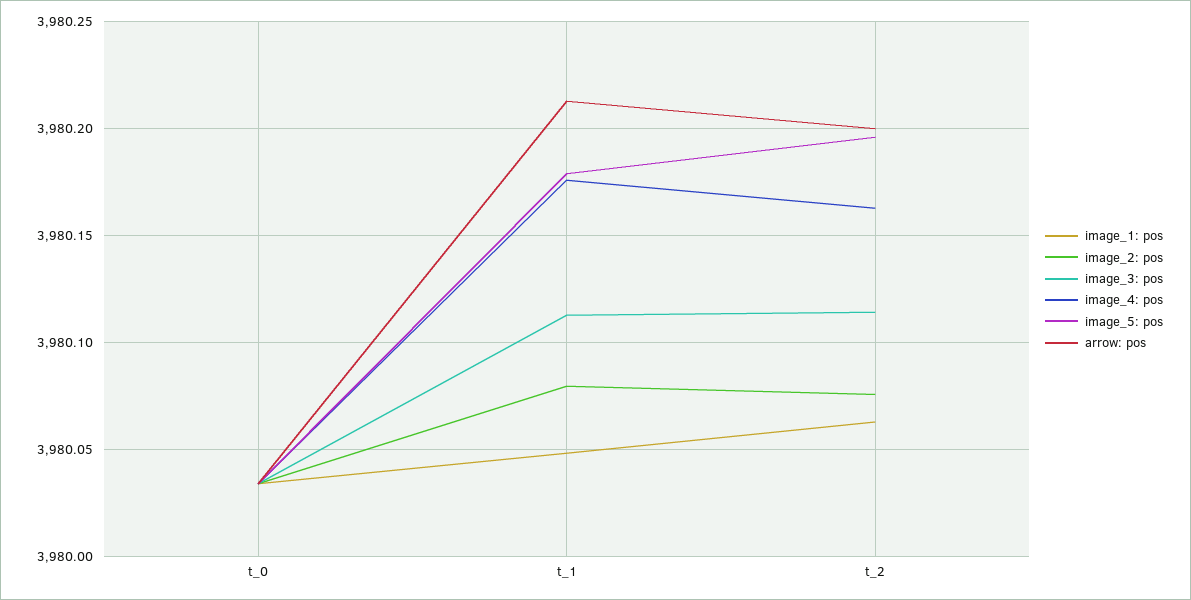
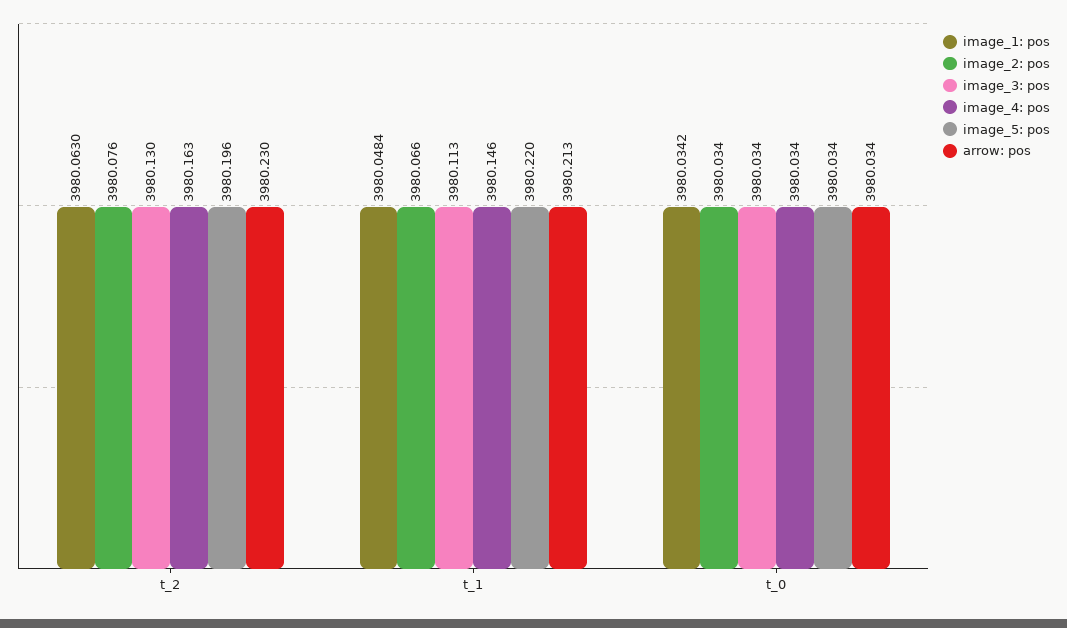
  {
    "image_1: pos": {
      "t_0": 3980.0342,
      "t_1": 3980.0484,
      "t_2": 3980.063
    },
    "image_2: pos": {
      "t_0": 3980.034,
-     "t_1": 3980.08,
+     "t_1": 3980.066,
      "t_2": 3980.076
    },
    "image_3: pos": {
      "t_0": 3980.034,
      "t_1": 3980.113,
-     "t_2": 3980.115
+     "t_2": 3980.13
    },
    "image_4: pos": {
      "t_0": 3980.034,
-     "t_1": 3980.175,
+     "t_1": 3980.146,
      "t_2": 3980.163
    },
    "image_5: pos": {
      "t_0": 3980.034,
-     "t_1": 3980.18,
+     "t_1": 3980.22,
      "t_2": 3980.196
    },
    "arrow: pos": {
      "t_0": 3980.034,
      "t_1": 3980.213,
-     "t_2": 3980.2
+     "t_2": 3980.23
    }
  }

